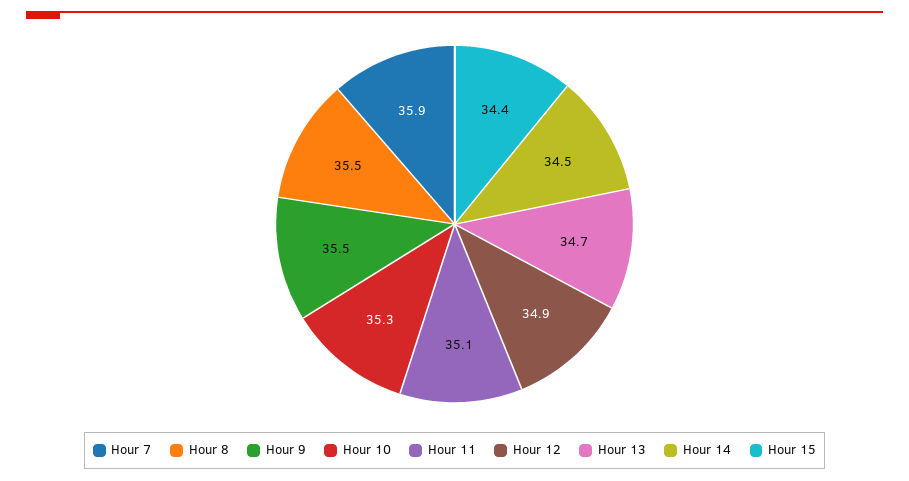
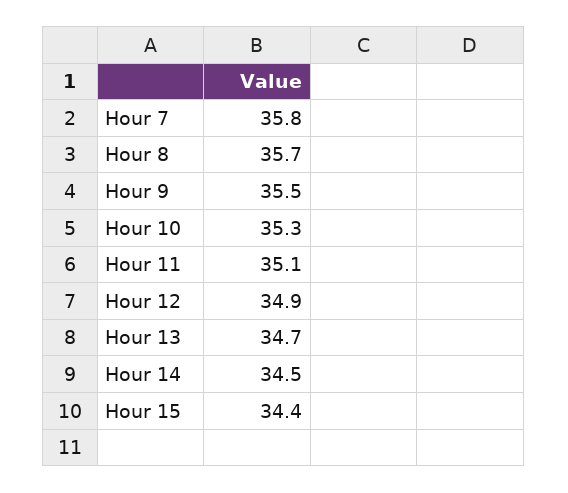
  {
-   "Hour 7": 35.9,
+   "Hour 7": 35.8,
-   "Hour 8": 35.5,
+   "Hour 8": 35.7,
    "Hour 9": 35.5,
    "Hour 10": 35.3,
    "Hour 11": 35.1,
    "Hour 12": 34.9,
    "Hour 13": 34.7,
    "Hour 14": 34.5,
    "Hour 15": 34.4
  }

